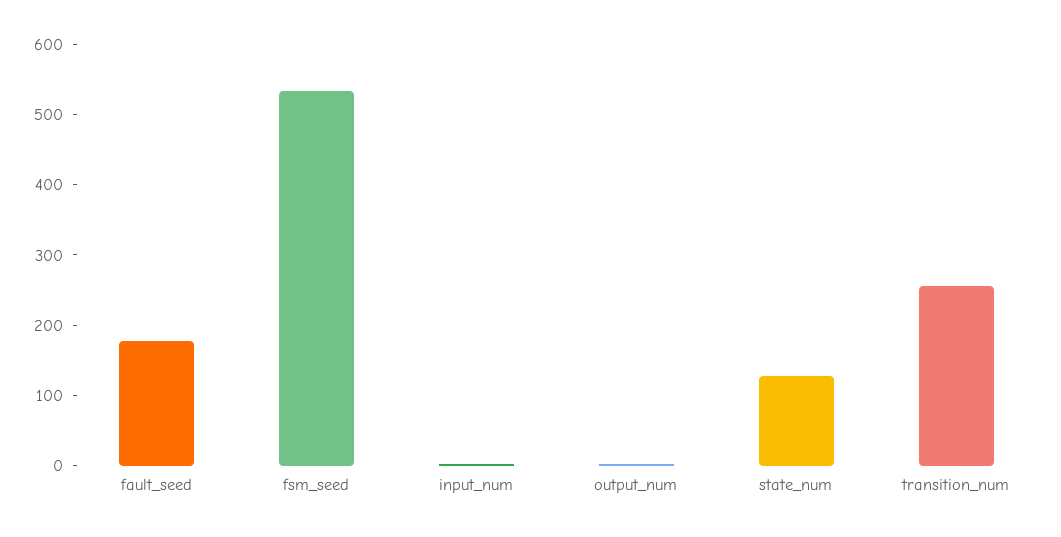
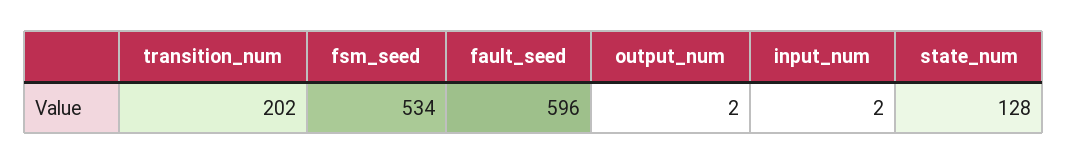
  {
-   "fault_seed": 180,
+   "fault_seed": 596,
    "fsm_seed": 534,
    "input_num": 2,
    "output_num": 2,
    "state_num": 128,
-   "transition_num": 260
+   "transition_num": 202
  }

